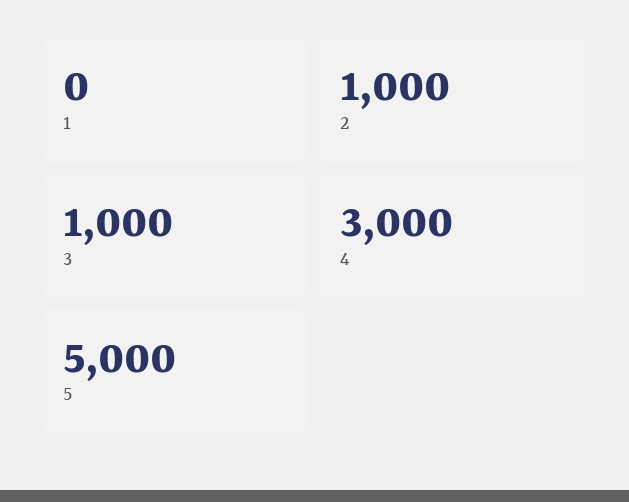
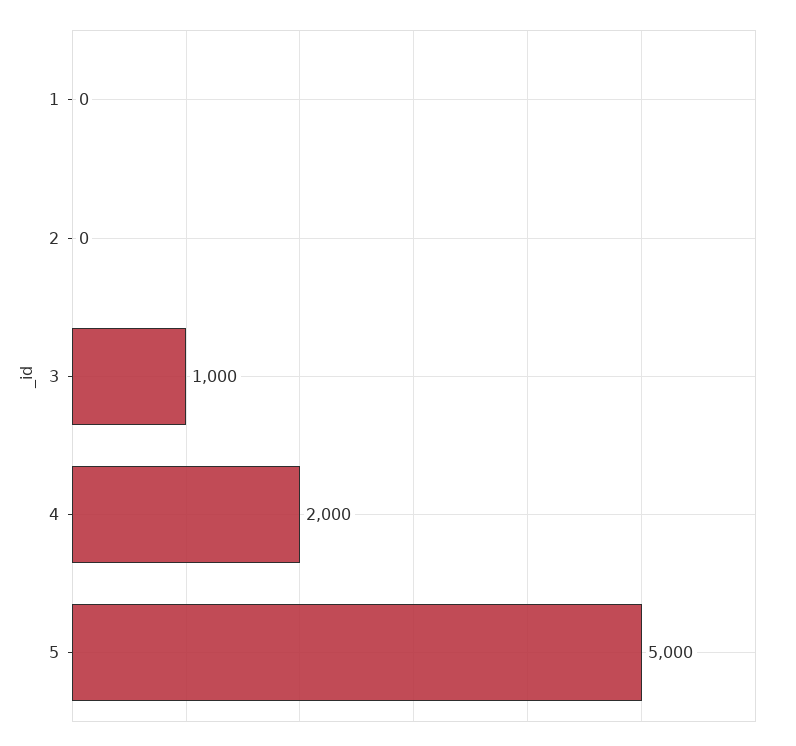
  {
    "1": 0,
-   "2": 1000,
+   "2": 0,
    "3": 1000,
-   "4": 3000,
+   "4": 2000,
    "5": 5000
  }

